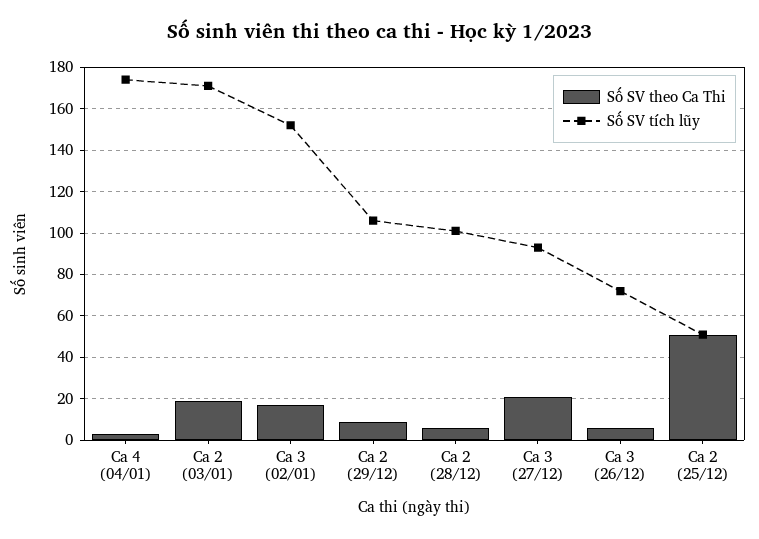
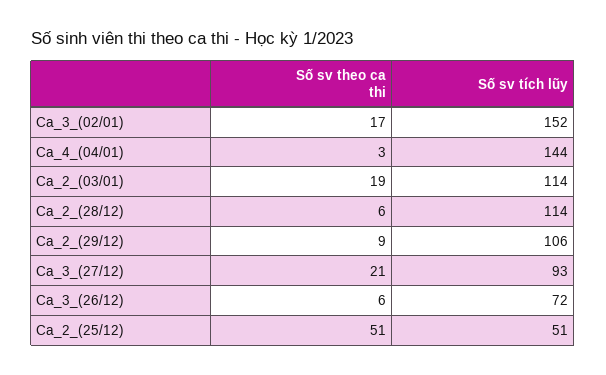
  {
    "Số SV theo Ca Thi": {
      "Ca 4 (04/01)": 3,
      "Ca 2 (03/01)": 19,
      "Ca 3 (02/01)": 17,
      "Ca 2 (29/12)": 9,
      "Ca 2 (28/12)": 6,
      "Ca 3 (27/12)": 21,
      "Ca 3 (26/12)": 6,
      "Ca 2 (25/12)": 51
    },
    "Số SV tích lũy": {
-     "Ca 4 (04/01)": 175,
+     "Ca 4 (04/01)": 144,
-     "Ca 2 (03/01)": 170,
+     "Ca 2 (03/01)": 114,
      "Ca 3 (02/01)": 152,
      "Ca 2 (29/12)": 106,
-     "Ca 2 (28/12)": 100,
+     "Ca 2 (28/12)": 114,
      "Ca 3 (27/12)": 93,
      "Ca 3 (26/12)": 72,
      "Ca 2 (25/12)": 51
    }
  }

